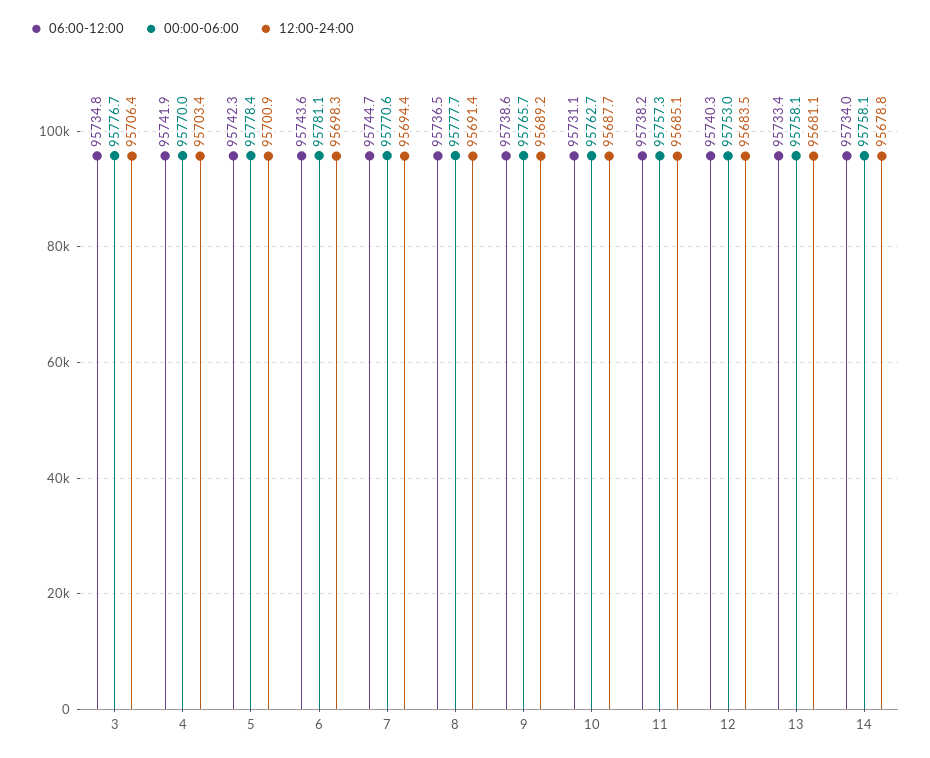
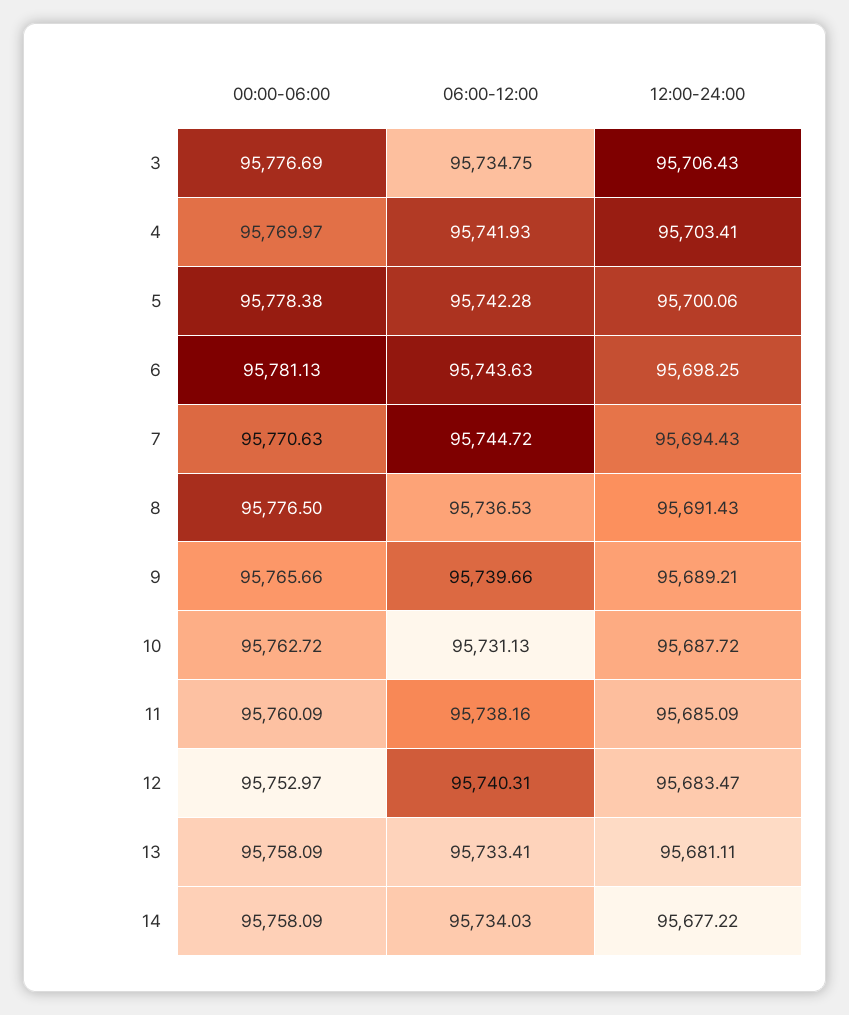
  {
    "06:00-12:00": {
      "3": 95734.75,
      "4": 95741.93,
      "5": 95742.28,
      "6": 95743.63,
      "7": 95744.72,
      "8": 95736.53,
-     "9": 95738.6,
+     "9": 95739.66,
      "10": 95731.13,
      "11": 95738.16,
      "12": 95740.31,
      "13": 95733.41,
      "14": 95734.03
    },
    "00:00-06:00": {
      "3": 95776.69,
      "4": 95769.97,
      "5": 95778.38,
      "6": 95781.13,
      "7": 95770.63,
-     "8": 95777.7,
+     "8": 95776.5,
      "9": 95765.66,
      "10": 95762.72,
-     "11": 95757.3,
+     "11": 95760.09,
      "12": 95752.97,
      "13": 95758.09,
      "14": 95758.09
    },
    "12:00-24:00": {
      "3": 95706.43,
      "4": 95703.41,
-     "5": 95700.9,
+     "5": 95700.06,
      "6": 95698.25,
      "7": 95694.43,
      "8": 95691.43,
      "9": 95689.21,
      "10": 95687.72,
      "11": 95685.09,
      "12": 95683.47,
      "13": 95681.11,
-     "14": 95678.8
+     "14": 95677.22
    }
  }

